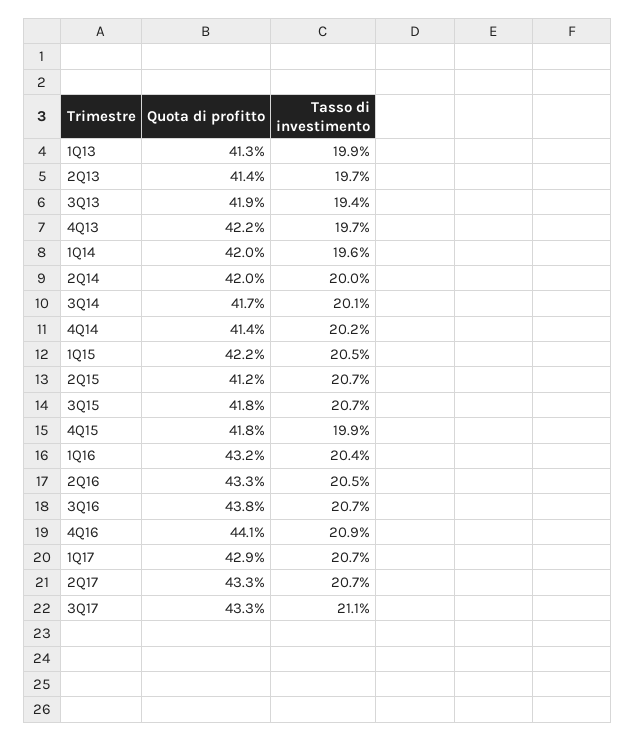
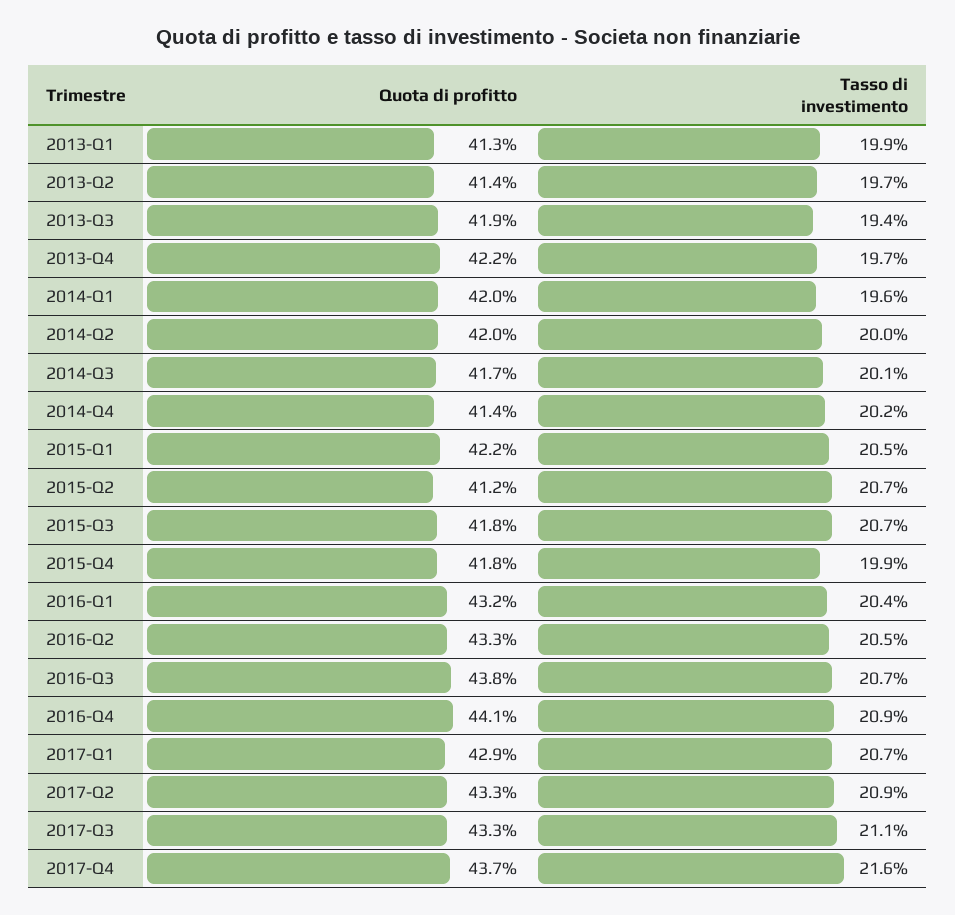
  {
    "Quota di profitto": {
      "1Q13": 41.3,
      "2Q13": 41.4,
      "3Q13": 41.9,
      "4Q13": 42.2,
      "1Q14": 42,
      "2Q14": 42,
      "3Q14": 41.7,
      "4Q14": 41.4,
      "1Q15": 42.2,
      "2Q15": 41.2,
      "3Q15": 41.8,
      "4Q15": 41.8,
      "1Q16": 43.2,
      "2Q16": 43.3,
      "3Q16": 43.8,
      "4Q16": 44.1,
      "1Q17": 42.9,
      "2Q17": 43.3,
-     "3Q17": 43.3
+     "3Q17": 43.3,
+     "2017-Q4": 43.7
    },
    "Tasso di investimento": {
      "1Q13": 19.9,
      "2Q13": 19.7,
      "3Q13": 19.4,
      "4Q13": 19.7,
      "1Q14": 19.6,
      "2Q14": 20,
      "3Q14": 20.1,
      "4Q14": 20.2,
      "1Q15": 20.5,
      "2Q15": 20.7,
      "3Q15": 20.7,
      "4Q15": 19.9,
      "1Q16": 20.4,
      "2Q16": 20.5,
      "3Q16": 20.7,
      "4Q16": 20.9,
      "1Q17": 20.7,
-     "2Q17": 20.7,
+     "2Q17": 20.9,
-     "3Q17": 21.1
+     "3Q17": 21.1,
+     "2017-Q4": 21.6
    }
  }

